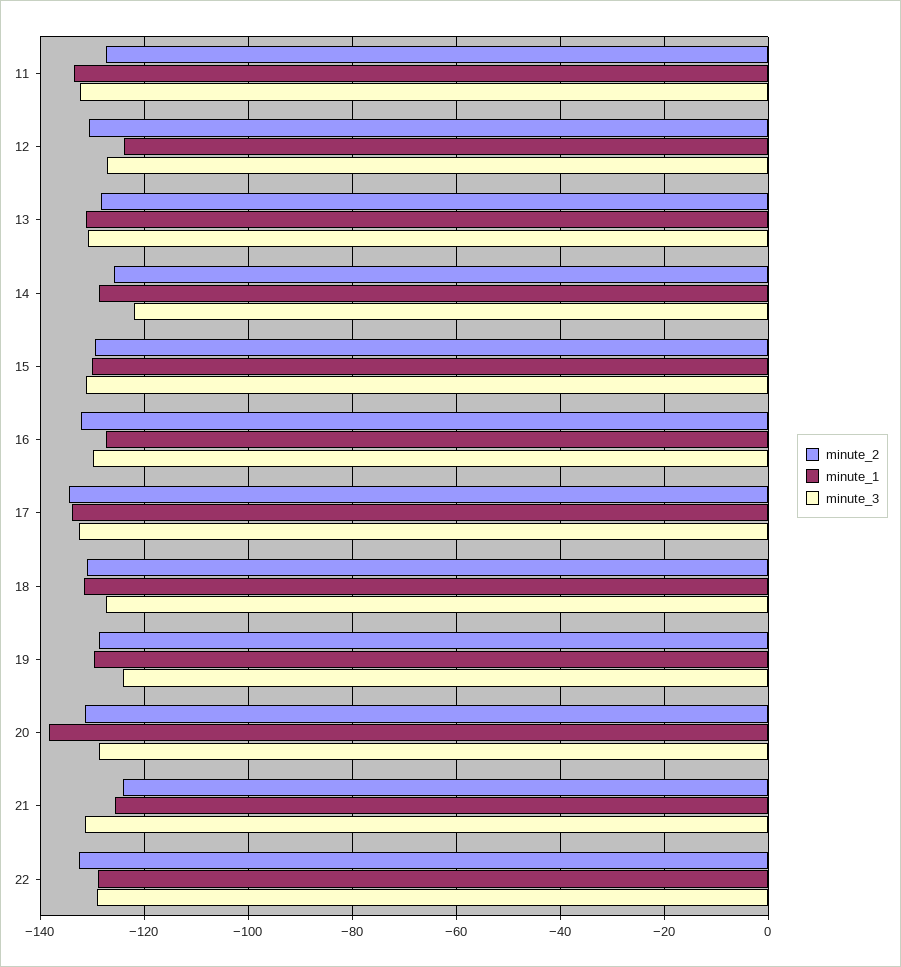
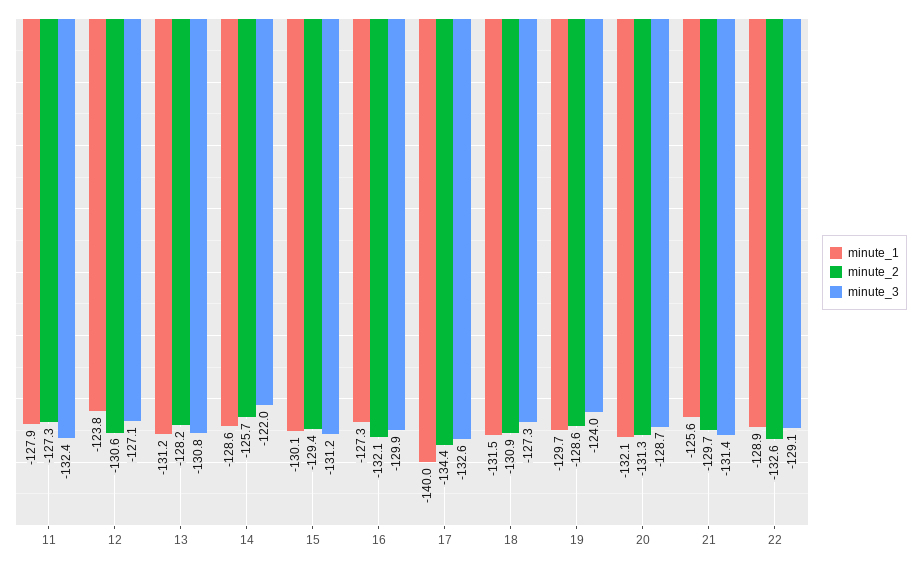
  {
    "minute_2": {
      "11": -127.3,
      "12": -130.6,
      "13": -128.2,
      "14": -125.7,
      "15": -129.4,
      "16": -132.1,
      "17": -134.4,
      "18": -130.9,
      "19": -128.6,
      "20": -131.3,
-     "21": -124,
+     "21": -129.7,
      "22": -132.6
    },
    "minute_1": {
-     "11": -134,
+     "11": -127.9,
      "12": -123.8,
      "13": -131.2,
      "14": -128.6,
      "15": -130.1,
      "16": -127.3,
-     "17": -134,
+     "17": -140,
      "18": -131.5,
      "19": -129.7,
-     "20": -138,
+     "20": -132.1,
      "21": -125.6,
      "22": -128.9
    },
    "minute_3": {
      "11": -132.4,
      "12": -127.1,
      "13": -130.8,
      "14": -122,
      "15": -131.2,
      "16": -129.9,
      "17": -132.6,
      "18": -127.3,
      "19": -124,
      "20": -128.7,
      "21": -131.4,
      "22": -129.1
    }
  }

